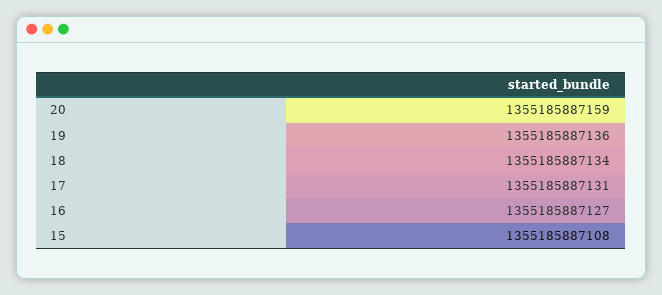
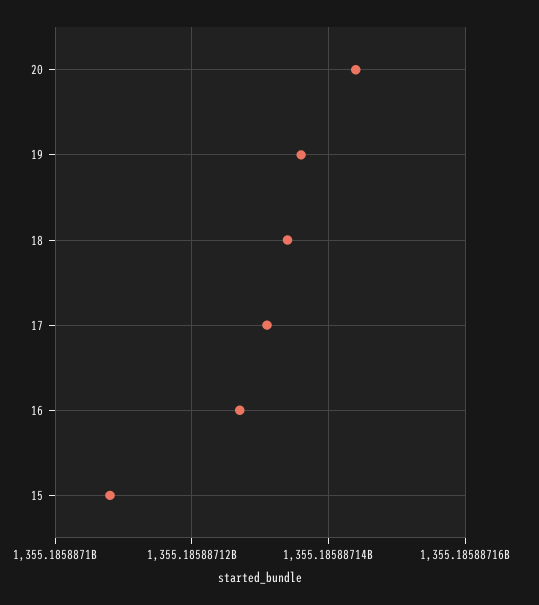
  {
-   "20": 1355185887159,
+   "20": 1355185887145,
    "19": 1355185887136,
    "18": 1355185887134,
    "17": 1355185887131,
    "16": 1355185887127,
    "15": 1355185887108
  }

